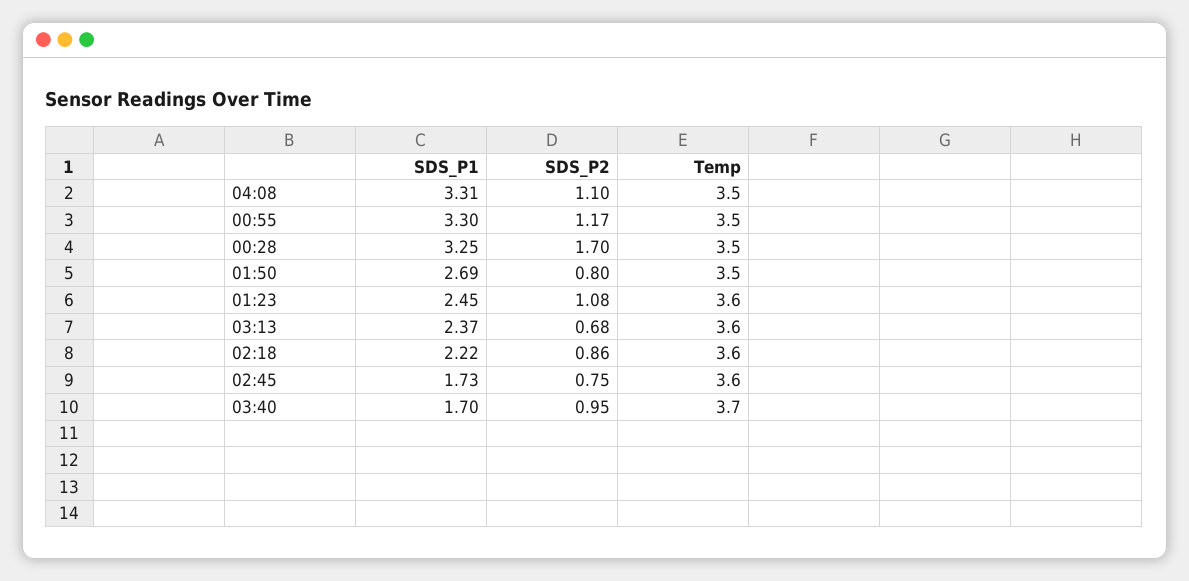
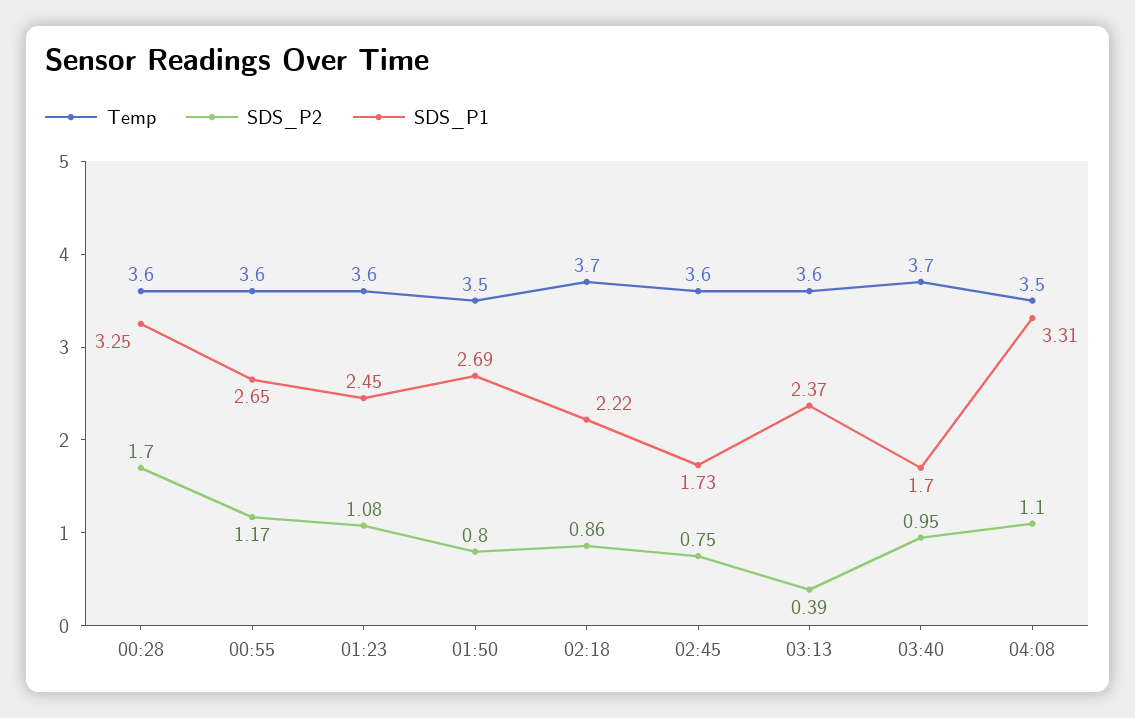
  {
    "SDS_P1": {
      "04:08": 3.31,
-     "00:55": 3.3,
+     "00:55": 2.65,
      "00:28": 3.25,
      "01:50": 2.69,
      "01:23": 2.45,
      "03:13": 2.37,
      "02:18": 2.22,
      "02:45": 1.73,
      "03:40": 1.7
    },
    "SDS_P2": {
      "04:08": 1.1,
      "00:55": 1.17,
      "00:28": 1.7,
      "01:50": 0.8,
      "01:23": 1.08,
-     "03:13": 0.68,
+     "03:13": 0.39,
      "02:18": 0.86,
      "02:45": 0.75,
      "03:40": 0.95
    },
    "Temp": {
      "04:08": 3.5,
-     "00:55": 3.5,
+     "00:55": 3.6,
-     "00:28": 3.5,
+     "00:28": 3.6,
      "01:50": 3.5,
      "01:23": 3.6,
      "03:13": 3.6,
-     "02:18": 3.6,
+     "02:18": 3.7,
      "02:45": 3.6,
      "03:40": 3.7
    }
  }

